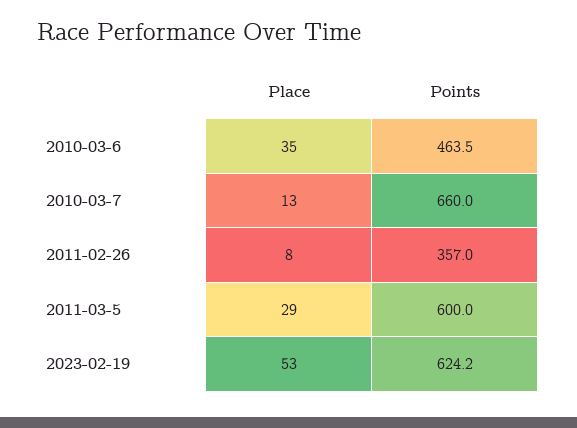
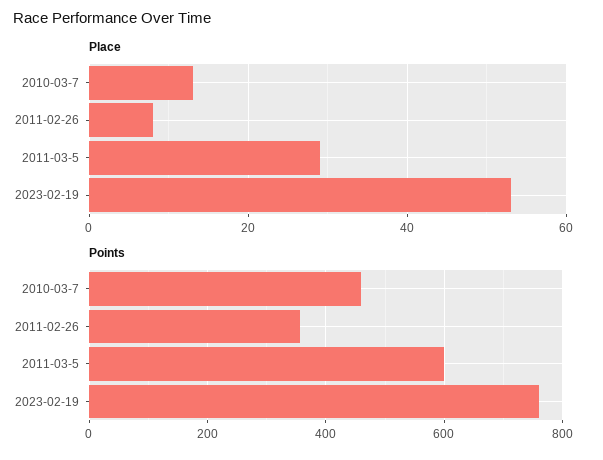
  {
    "Place": {
-     "2010-03-6": 35,
      "2010-03-7": 13,
      "2011-02-26": 8,
      "2011-03-5": 29,
      "2023-02-19": 53
    },
    "Points": {
-     "2010-03-6": 463.5,
-     "2010-03-7": 660,
+     "2010-03-7": 460,
      "2011-02-26": 357,
      "2011-03-5": 600,
-     "2023-02-19": 624.2
+     "2023-02-19": 760
    }
  }

